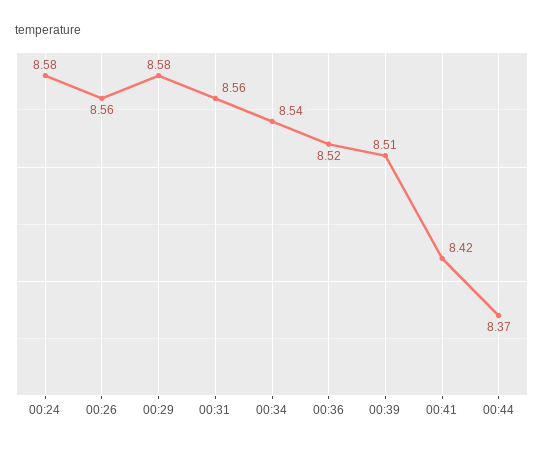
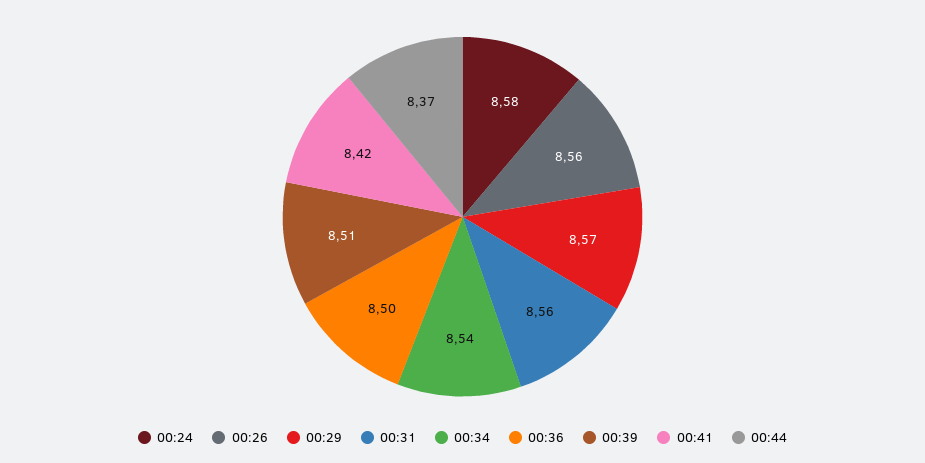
  {
    "00:24": 8.58,
    "00:26": 8.56,
-   "00:29": 8.58,
+   "00:29": 8.57,
    "00:31": 8.56,
    "00:34": 8.54,
-   "00:36": 8.52,
+   "00:36": 8.5,
    "00:39": 8.51,
    "00:41": 8.42,
    "00:44": 8.37
  }

